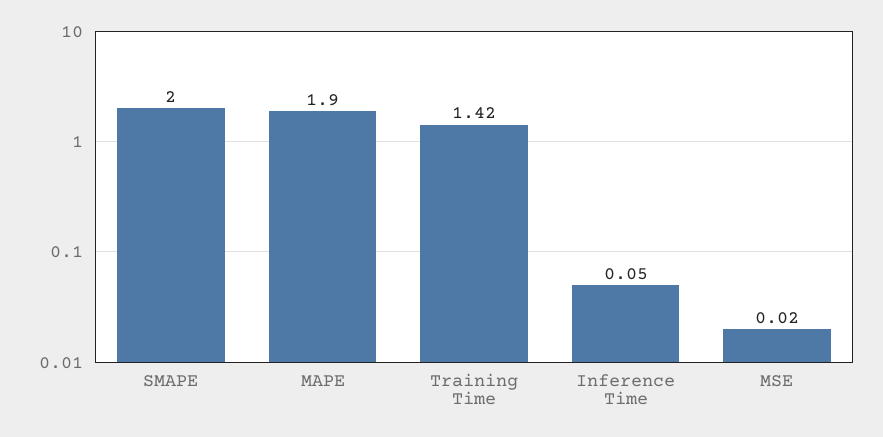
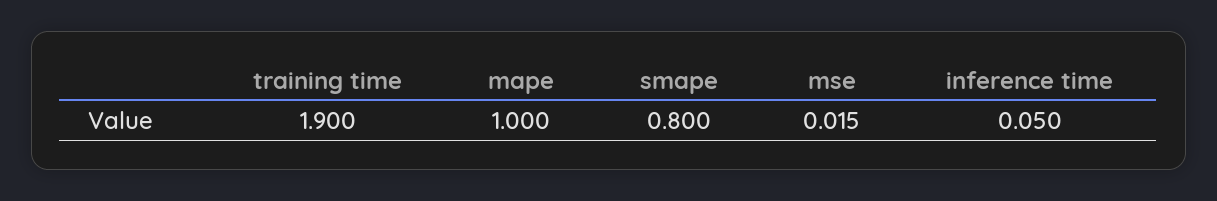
  {
-   "SMAPE": 2,
+   "SMAPE": 0.8,
-   "MAPE": 1.9,
+   "MAPE": 1,
-   "Training Time": 1.42,
+   "Training Time": 1.9,
    "Inference Time": 0.05,
    "MSE": 0.015
  }

